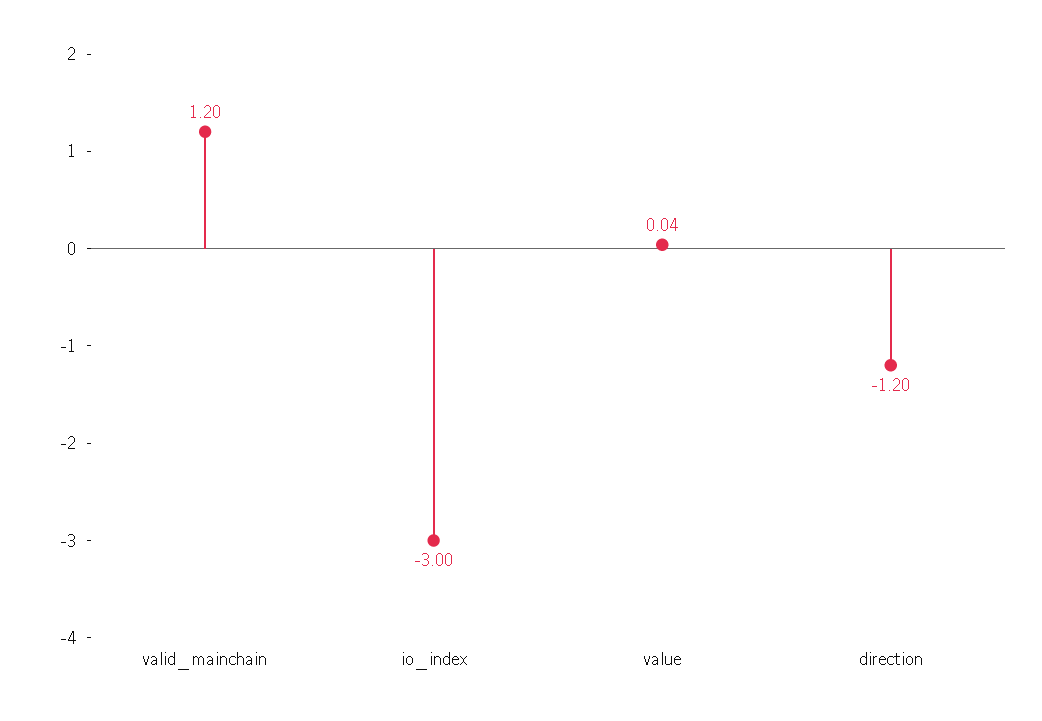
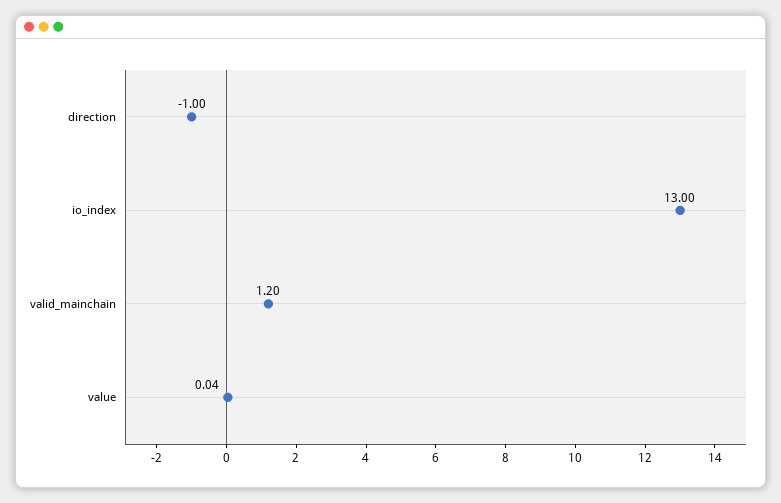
  {
    "valid_mainchain": 1.2,
-   "io_index": -3,
+   "io_index": 13,
    "value": 0.04,
-   "direction": -1.2
+   "direction": -1
  }

